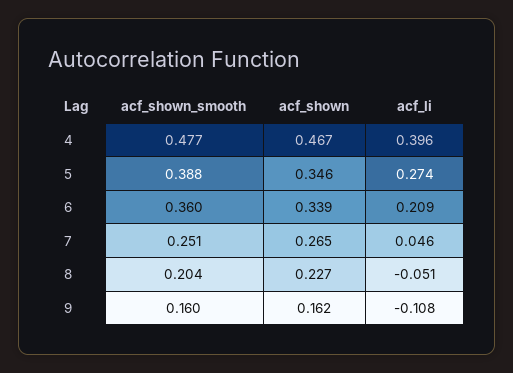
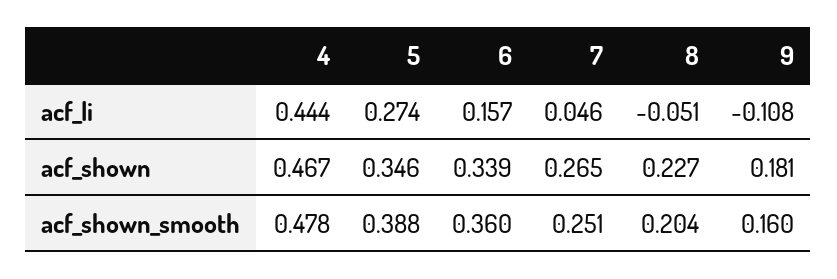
  {
    "acf_shown_smooth": {
-     "4": 0.477,
+     "4": 0.478,
      "5": 0.388,
      "6": 0.36,
      "7": 0.251,
      "8": 0.204,
      "9": 0.16
    },
    "acf_shown": {
      "4": 0.467,
      "5": 0.346,
      "6": 0.339,
      "7": 0.265,
      "8": 0.227,
-     "9": 0.162
+     "9": 0.181
    },
    "acf_li": {
-     "4": 0.396,
+     "4": 0.444,
      "5": 0.274,
-     "6": 0.209,
+     "6": 0.157,
      "7": 0.046,
      "8": -0.051,
      "9": -0.108
    }
  }

